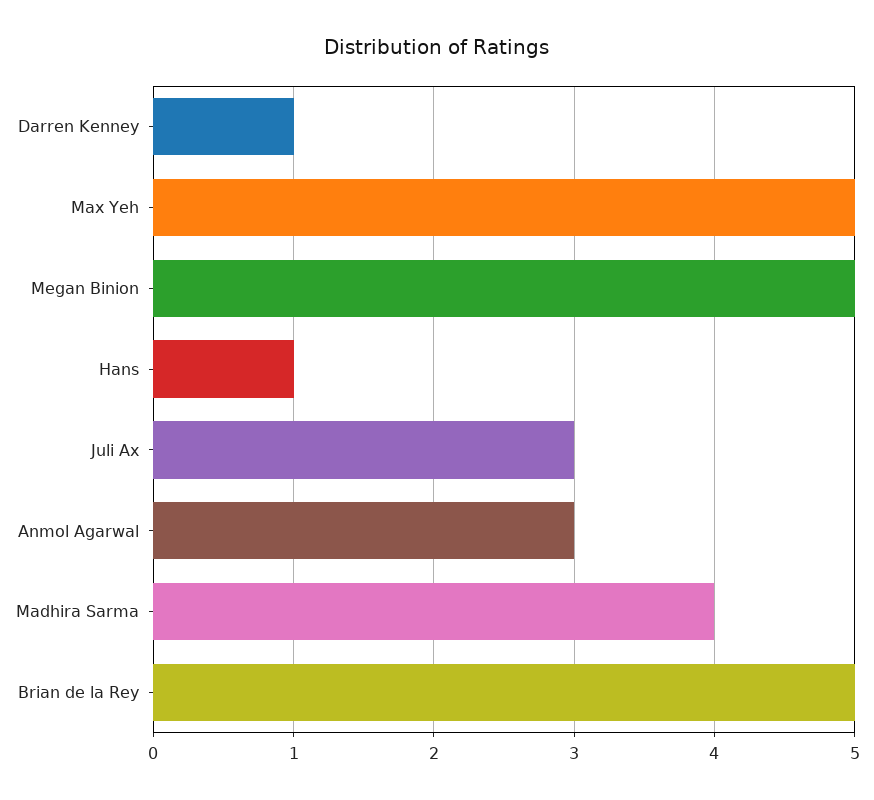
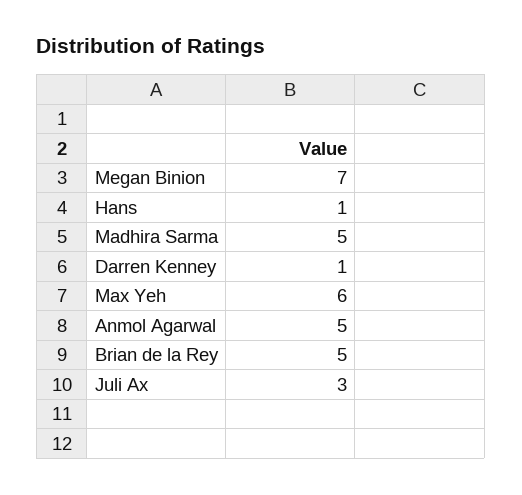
  {
    "Darren Kenney": 1,
-   "Max Yeh": 5,
+   "Max Yeh": 6,
-   "Megan Binion": 5,
+   "Megan Binion": 7,
    "Hans": 1,
    "Juli Ax": 3,
-   "Anmol Agarwal": 3,
+   "Anmol Agarwal": 5,
-   "Madhira Sarma": 4,
+   "Madhira Sarma": 5,
    "Brian de la Rey": 5
  }

